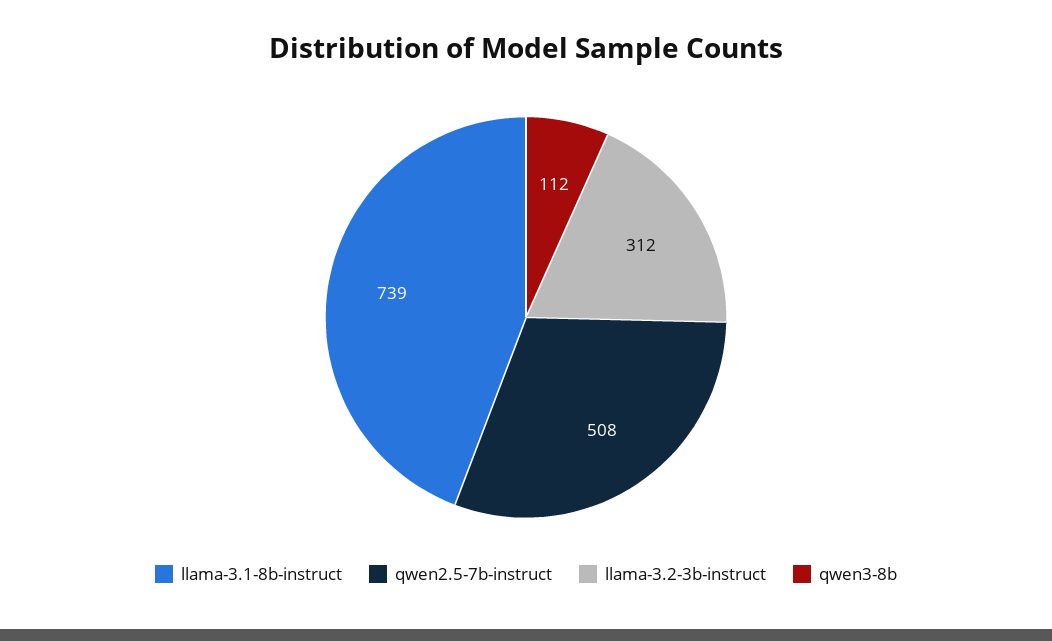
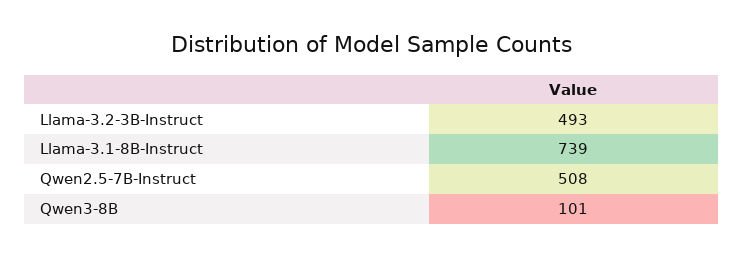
  {
    "llama-3.1-8b-instruct": 739,
    "qwen2.5-7b-instruct": 508,
-   "llama-3.2-3b-instruct": 312,
+   "llama-3.2-3b-instruct": 493,
-   "qwen3-8b": 112
+   "qwen3-8b": 101
  }

